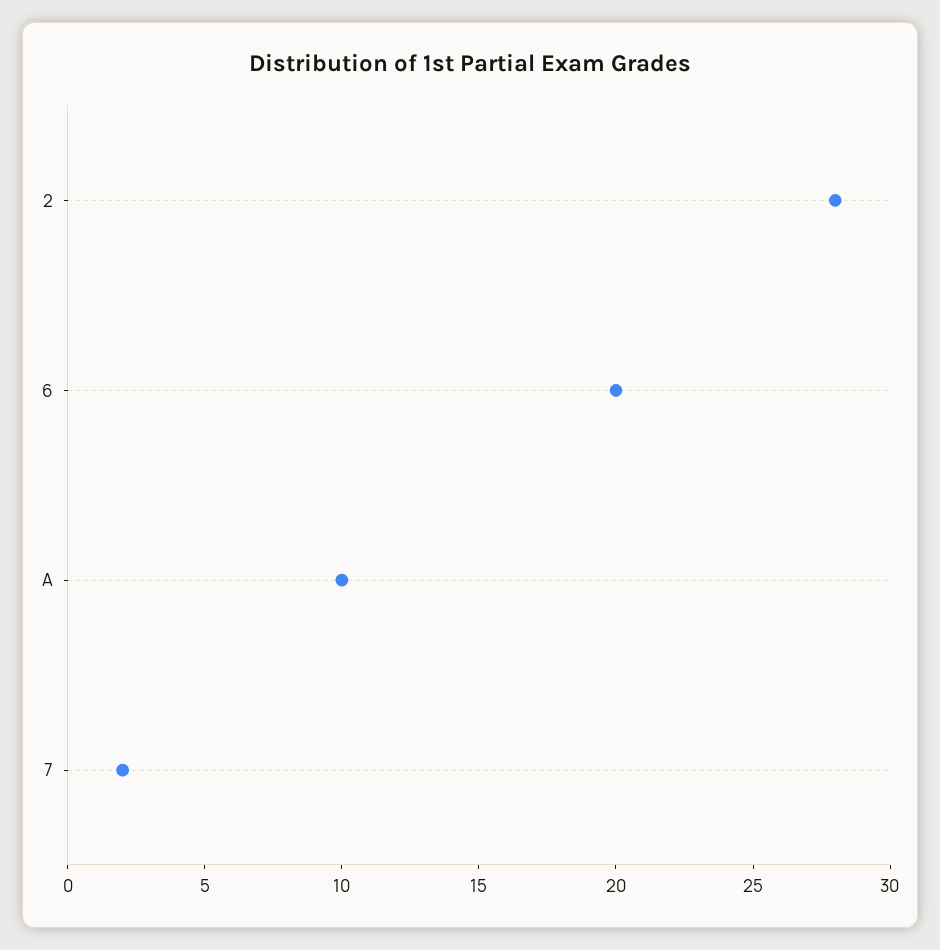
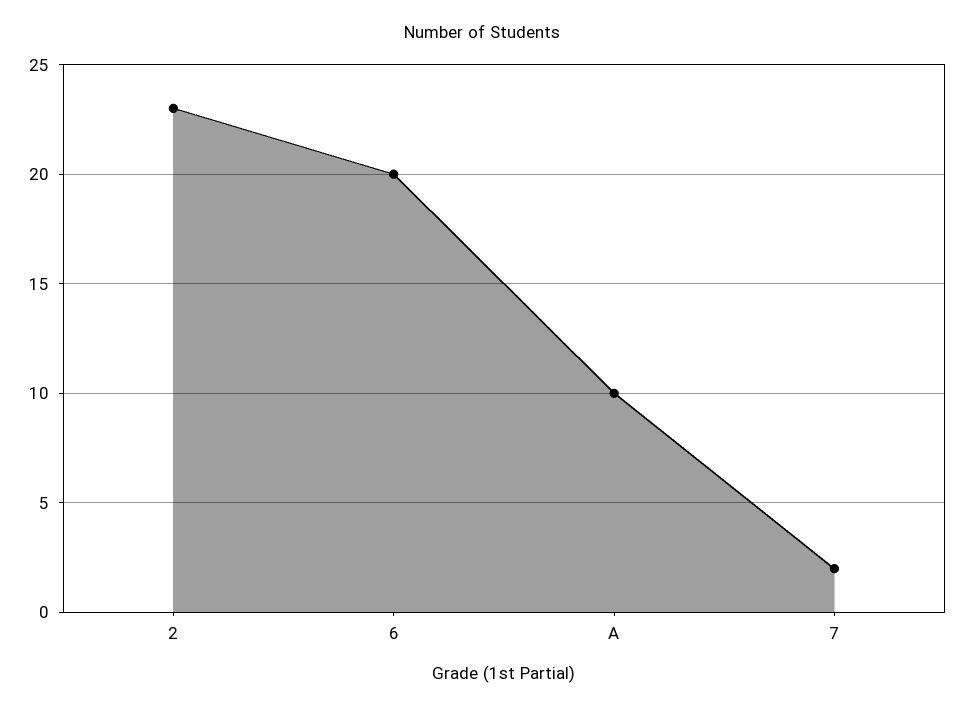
  {
-   "2": 28,
+   "2": 23,
    "6": 20,
    "A": 10,
    "7": 2
  }

